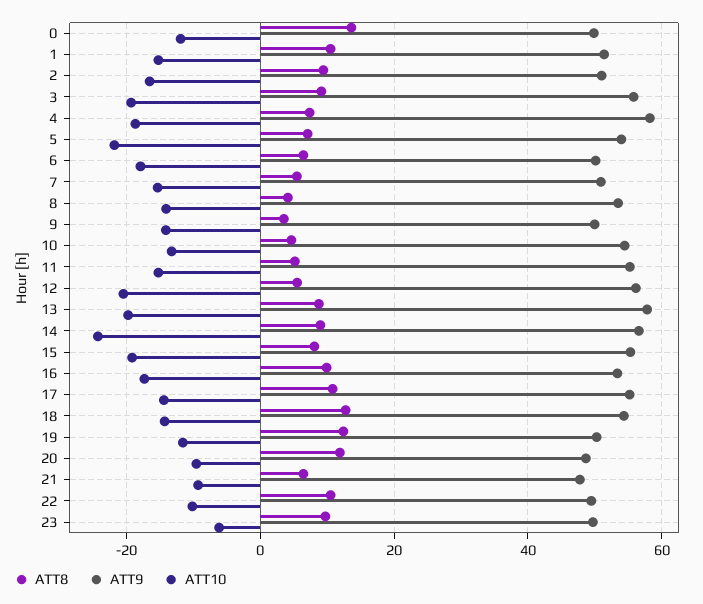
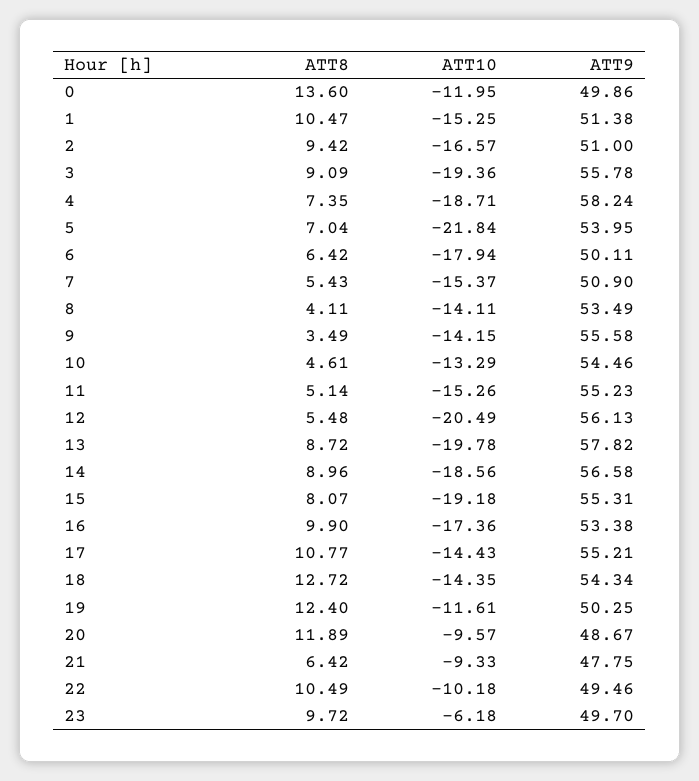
  {
    "ATT8": {
      "0": 13.6,
      "1": 10.47,
      "2": 9.42,
      "3": 9.09,
      "4": 7.35,
      "5": 7.04,
      "6": 6.42,
      "7": 5.43,
      "8": 4.11,
      "9": 3.49,
      "10": 4.61,
      "11": 5.14,
      "12": 5.48,
      "13": 8.72,
      "14": 8.96,
      "15": 8.07,
      "16": 9.9,
      "17": 10.77,
      "18": 12.72,
      "19": 12.4,
      "20": 11.89,
      "21": 6.42,
      "22": 10.49,
      "23": 9.72
    },
    "ATT9": {
      "0": 49.86,
      "1": 51.38,
      "2": 51,
      "3": 55.78,
      "4": 58.24,
      "5": 53.95,
      "6": 50.11,
      "7": 50.9,
      "8": 53.49,
-     "9": 50,
+     "9": 55.58,
      "10": 54.46,
      "11": 55.23,
      "12": 56.13,
      "13": 57.82,
      "14": 56.58,
      "15": 55.31,
      "16": 53.38,
      "17": 55.21,
      "18": 54.34,
      "19": 50.25,
      "20": 48.67,
      "21": 47.75,
      "22": 49.46,
      "23": 49.7
    },
    "ATT10": {
      "0": -11.95,
      "1": -15.25,
      "2": -16.57,
      "3": -19.36,
      "4": -18.71,
      "5": -21.84,
      "6": -17.94,
      "7": -15.37,
      "8": -14.11,
      "9": -14.15,
      "10": -13.29,
      "11": -15.26,
      "12": -20.49,
      "13": -19.78,
-     "14": -24,
+     "14": -18.56,
      "15": -19.18,
      "16": -17.36,
      "17": -14.43,
      "18": -14.35,
      "19": -11.61,
      "20": -9.57,
      "21": -9.33,
      "22": -10.18,
      "23": -6.18
    }
  }

